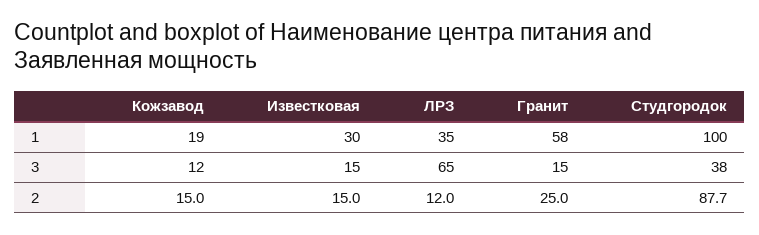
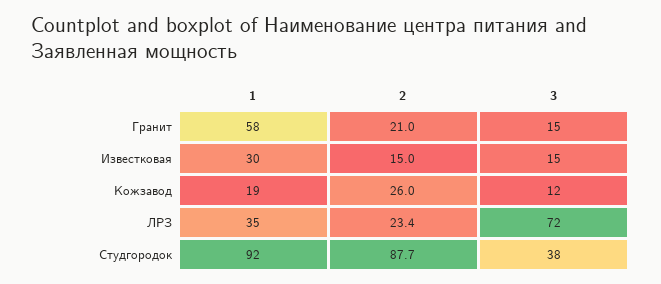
  {
    "Кожзавод": {
      "1": 19,
      "3": 12,
-     "2": 15
+     "2": 26
    },
    "Известковая": {
      "1": 30,
      "3": 15,
      "2": 15
    },
    "ЛРЗ": {
      "1": 35,
-     "3": 65,
+     "3": 72,
-     "2": 12
+     "2": 23.4
    },
    "Гранит": {
      "1": 58,
      "3": 15,
-     "2": 25
+     "2": 21
    },
    "Студгородок": {
-     "1": 100,
+     "1": 92,
      "3": 38,
      "2": 87.7
    }
  }

